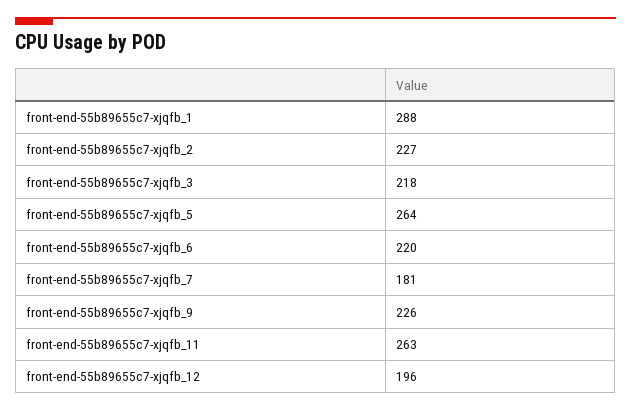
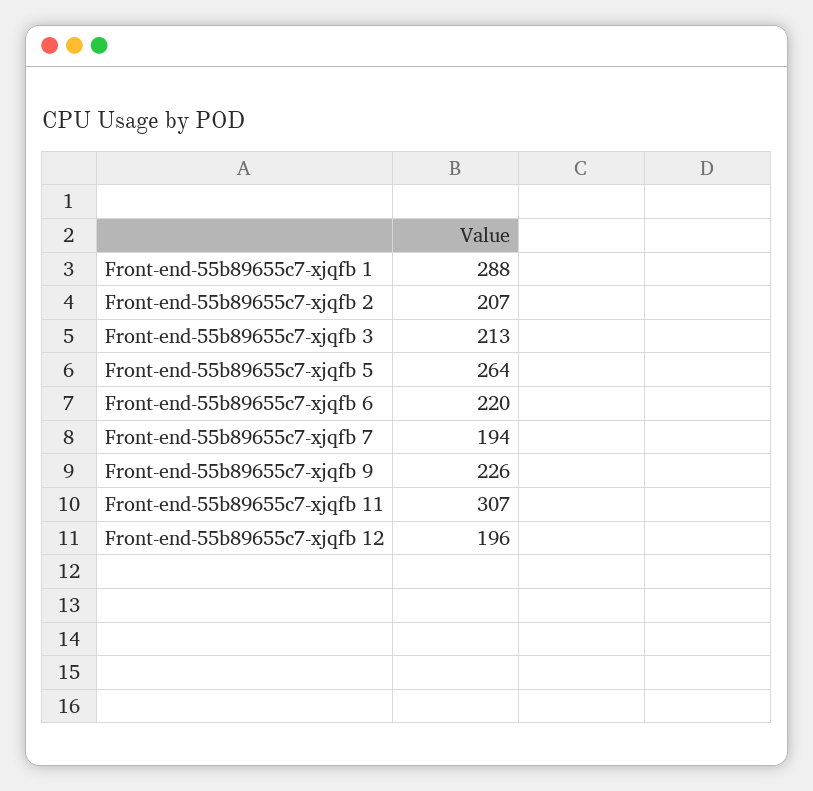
  {
    "front-end-55b89655c7-xjqfb_1": 288,
-   "front-end-55b89655c7-xjqfb_2": 227,
+   "front-end-55b89655c7-xjqfb_2": 207,
-   "front-end-55b89655c7-xjqfb_3": 218,
+   "front-end-55b89655c7-xjqfb_3": 213,
    "front-end-55b89655c7-xjqfb_5": 264,
    "front-end-55b89655c7-xjqfb_6": 220,
-   "front-end-55b89655c7-xjqfb_7": 181,
+   "front-end-55b89655c7-xjqfb_7": 194,
    "front-end-55b89655c7-xjqfb_9": 226,
-   "front-end-55b89655c7-xjqfb_11": 263,
+   "front-end-55b89655c7-xjqfb_11": 307,
    "front-end-55b89655c7-xjqfb_12": 196
  }

